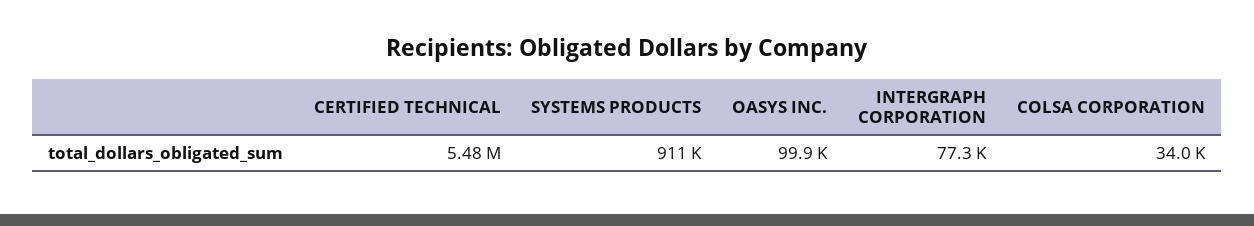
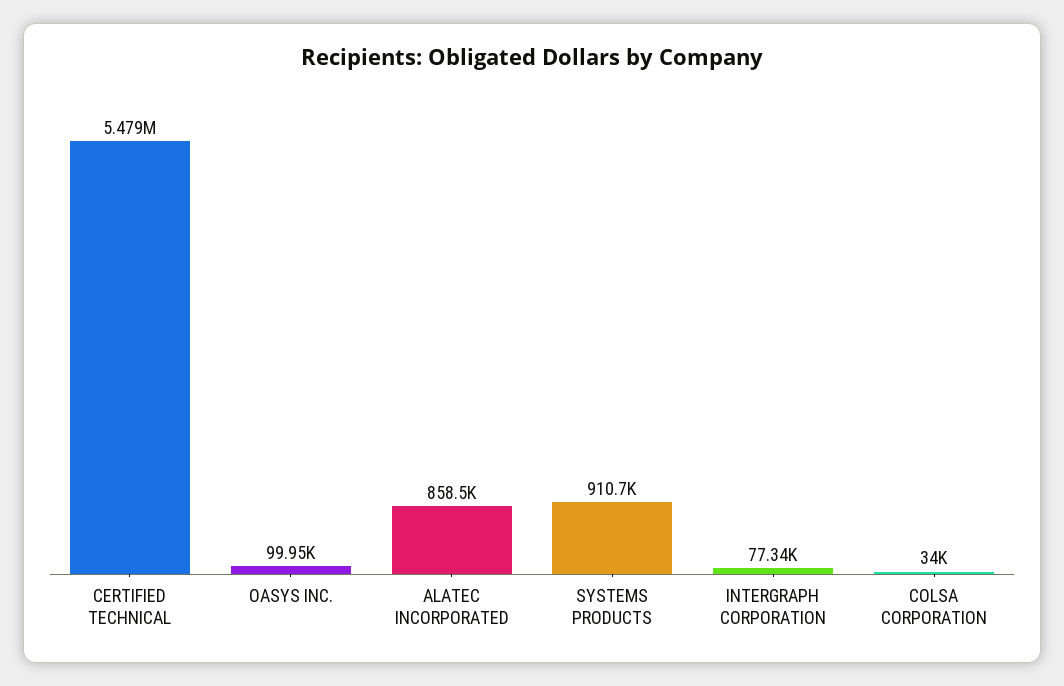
  {
    "CERTIFIED TECHNICAL": 5479000,
    "SYSTEMS PRODUCTS": 910700,
    "OASYS INC.": 99950,
    "INTERGRAPH CORPORATION": 77340,
-   "COLSA CORPORATION": 34000
+   "COLSA CORPORATION": 34000,
+   "ALATEC INCORPORATED": 858500
  }

